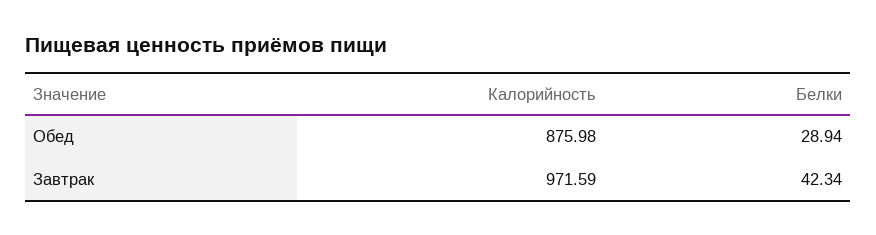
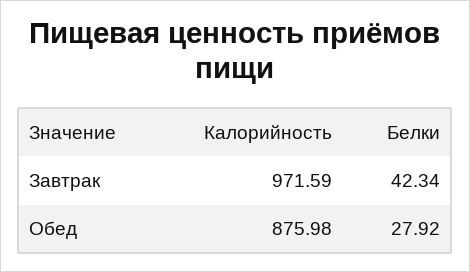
  {
    "Калорийность": {
      "Обед": 875.98,
      "Завтрак": 971.59
    },
    "Белки": {
-     "Обед": 28.94,
+     "Обед": 27.92,
      "Завтрак": 42.34
    }
  }

